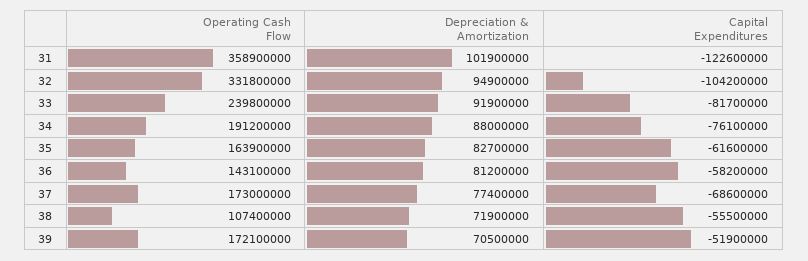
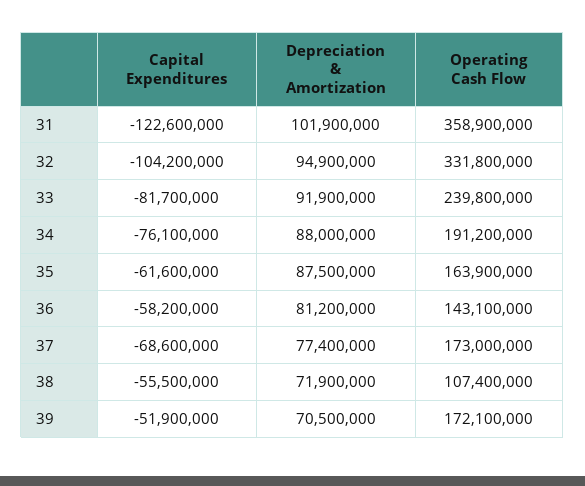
  {
    "Operating Cash Flow": {
      "31": 358900000,
      "32": 331800000,
      "33": 239800000,
      "34": 191200000,
      "35": 163900000,
      "36": 143100000,
      "37": 173000000,
      "38": 107400000,
      "39": 172100000
    },
    "Depreciation & Amortization": {
      "31": 101900000,
      "32": 94900000,
      "33": 91900000,
      "34": 88000000,
-     "35": 82700000,
+     "35": 87500000,
      "36": 81200000,
      "37": 77400000,
      "38": 71900000,
      "39": 70500000
    },
    "Capital Expenditures": {
      "31": -122600000,
      "32": -104200000,
      "33": -81700000,
      "34": -76100000,
      "35": -61600000,
      "36": -58200000,
      "37": -68600000,
      "38": -55500000,
      "39": -51900000
    }
  }

